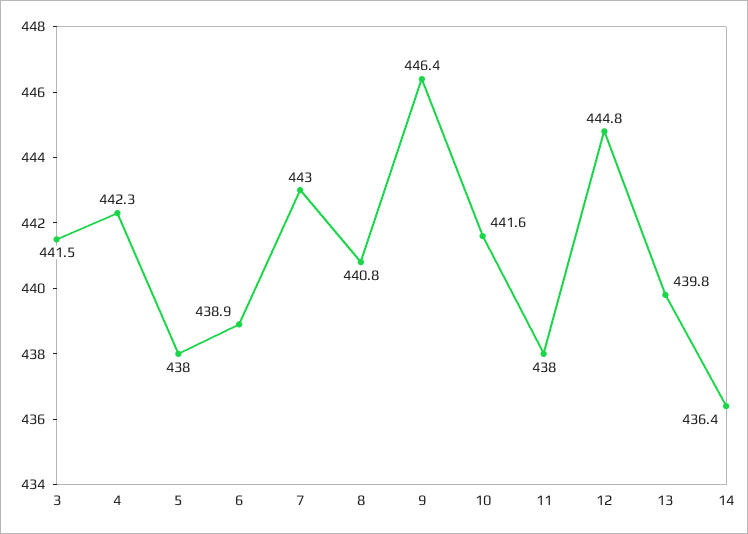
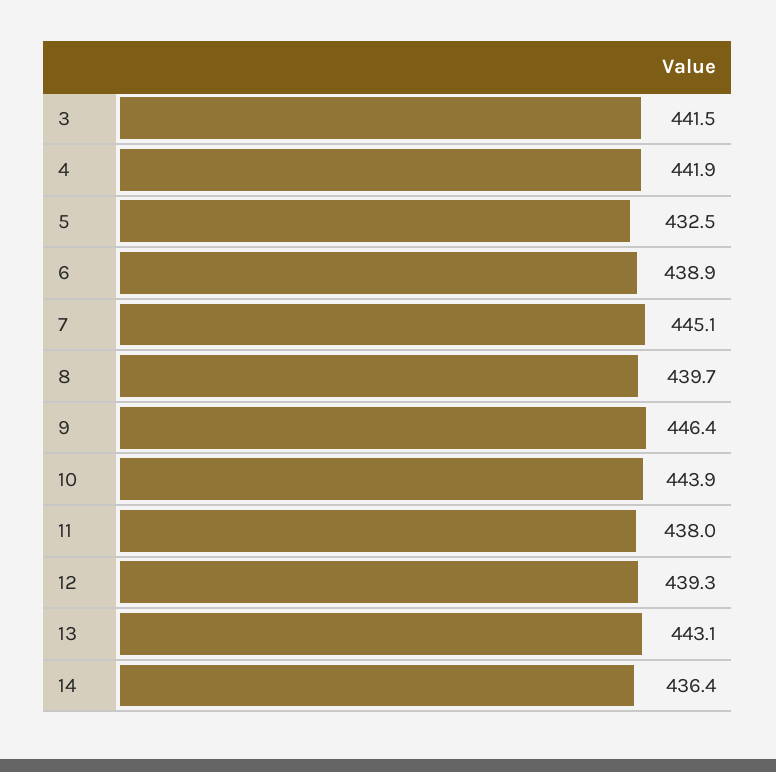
  {
    "3": 441.5,
-   "4": 442.3,
+   "4": 441.9,
-   "5": 438,
+   "5": 432.5,
    "6": 438.9,
-   "7": 443,
+   "7": 445.1,
-   "8": 440.8,
+   "8": 439.7,
    "9": 446.4,
-   "10": 441.6,
+   "10": 443.9,
    "11": 438,
-   "12": 444.8,
+   "12": 439.3,
-   "13": 439.8,
+   "13": 443.1,
    "14": 436.4
  }

